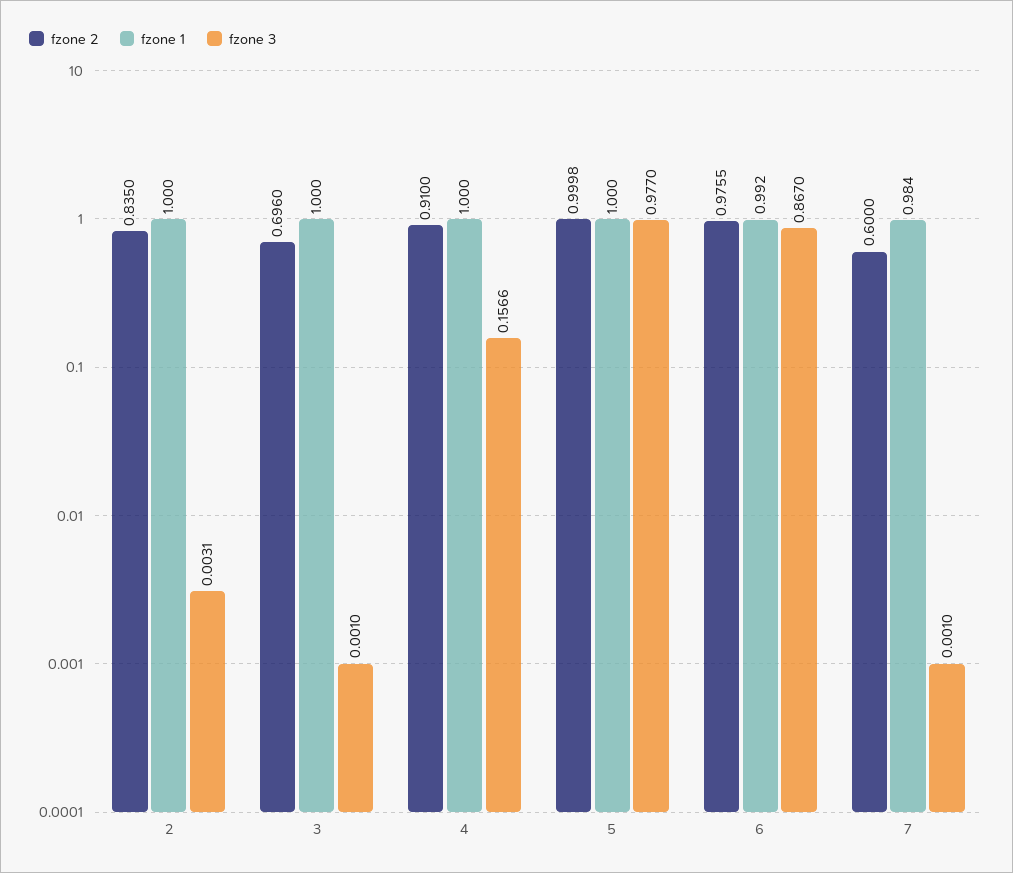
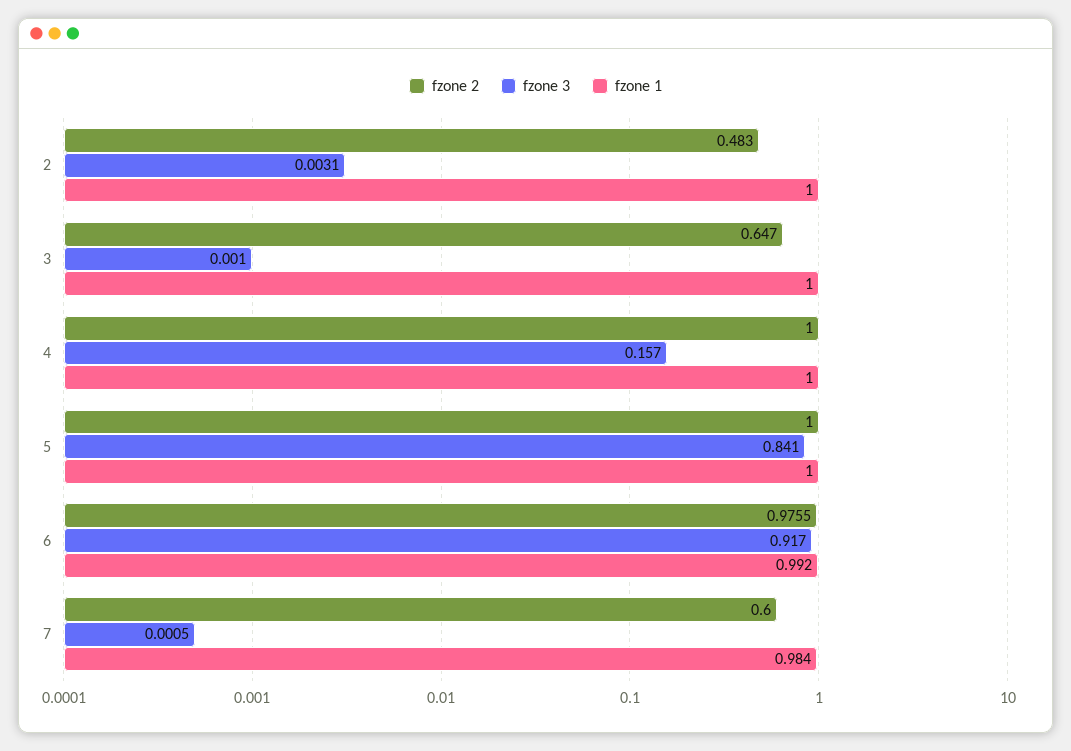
  {
    "fzone 2": {
-     "2": 0.835,
+     "2": 0.483,
-     "3": 0.696,
+     "3": 0.647,
-     "4": 0.91,
+     "4": 1,
-     "5": 0.9998,
+     "5": 1,
      "6": 0.9755,
      "7": 0.6
    },
    "fzone 1": {
      "2": 1,
      "3": 1,
      "4": 1,
      "5": 1,
      "6": 0.992,
      "7": 0.984
    },
    "fzone 3": {
      "2": 0.0031,
      "3": 0.001,
-     "4": 0.1566,
+     "4": 0.157,
-     "5": 0.977,
+     "5": 0.841,
-     "6": 0.867,
+     "6": 0.917,
-     "7": 0.001
+     "7": 0.0005
    }
  }

